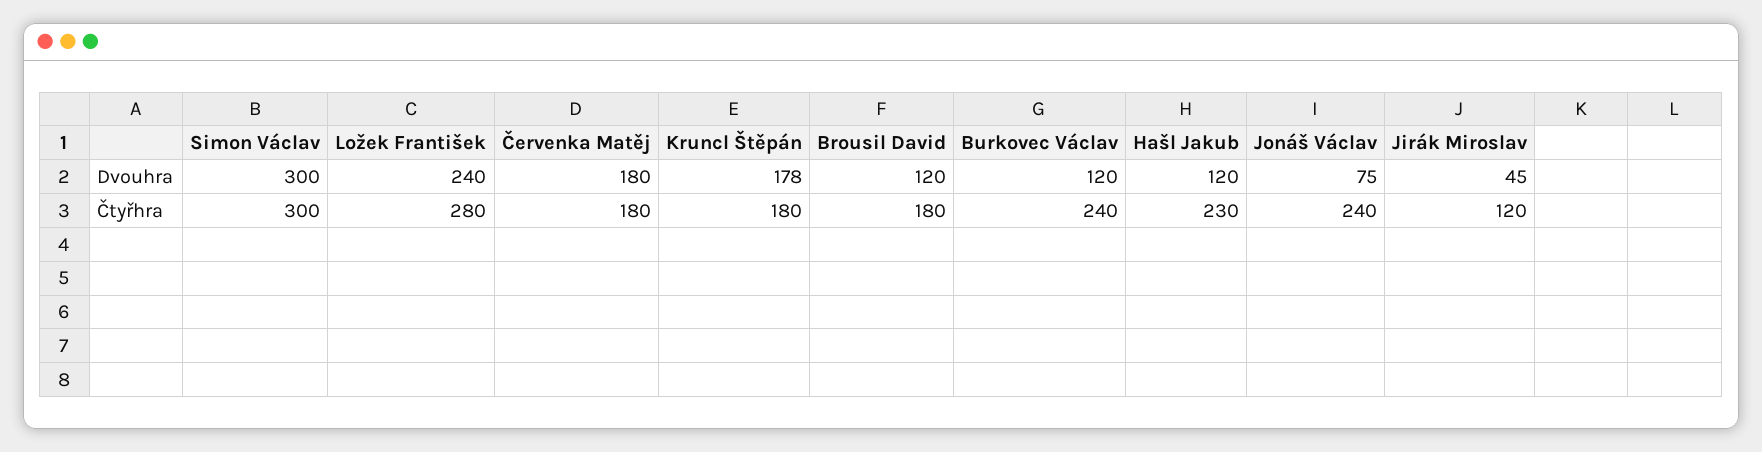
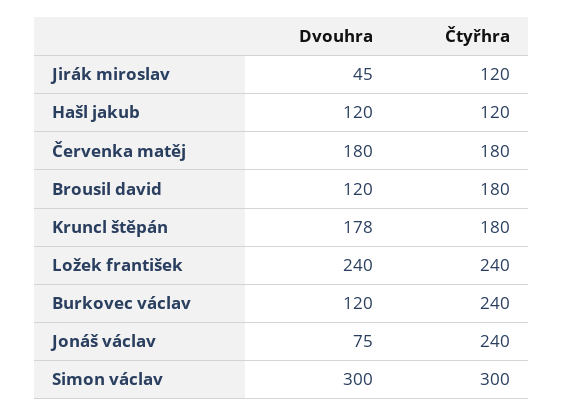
  {
    "Simon Václav": {
      "Dvouhra": 300,
      "Čtyřhra": 300
    },
    "Ložek František": {
      "Dvouhra": 240,
-     "Čtyřhra": 280
+     "Čtyřhra": 240
    },
    "Červenka Matěj": {
      "Dvouhra": 180,
      "Čtyřhra": 180
    },
    "Kruncl Štěpán": {
      "Dvouhra": 178,
      "Čtyřhra": 180
    },
    "Brousil David": {
      "Dvouhra": 120,
      "Čtyřhra": 180
    },
    "Burkovec Václav": {
      "Dvouhra": 120,
      "Čtyřhra": 240
    },
    "Hašl Jakub": {
      "Dvouhra": 120,
-     "Čtyřhra": 230
+     "Čtyřhra": 120
    },
    "Jonáš Václav": {
      "Dvouhra": 75,
      "Čtyřhra": 240
    },
    "Jirák Miroslav": {
      "Dvouhra": 45,
      "Čtyřhra": 120
    }
  }

